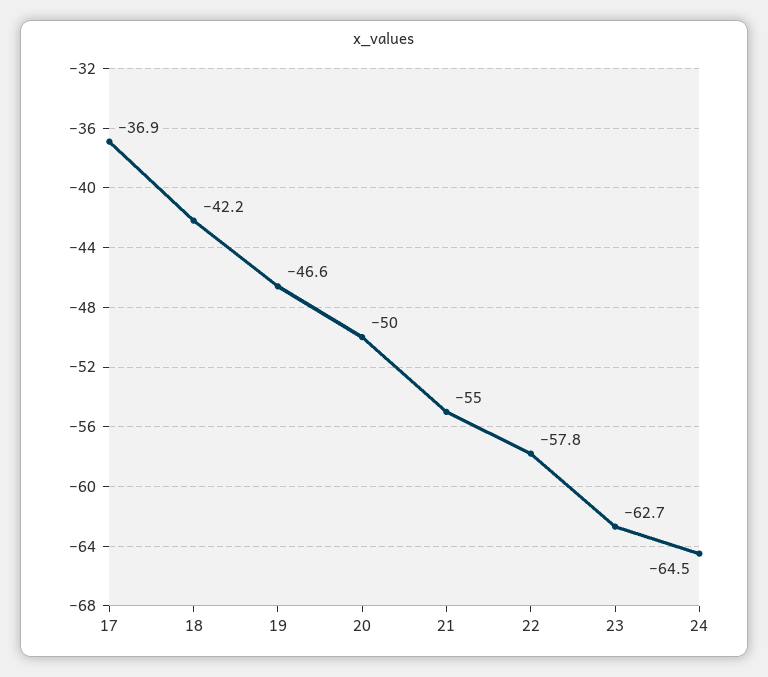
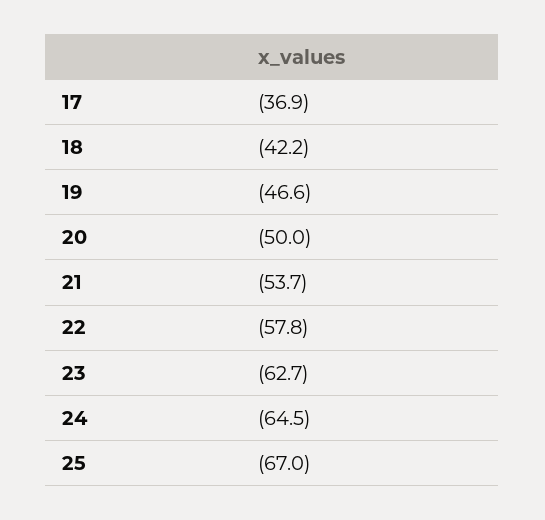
  {
    "17": -36.9,
    "18": -42.2,
    "19": -46.6,
    "20": -50,
-   "21": -55,
+   "21": -53.7,
    "22": -57.8,
    "23": -62.7,
-   "24": -64.5
+   "24": -64.5,
+   "25": -67
  }

